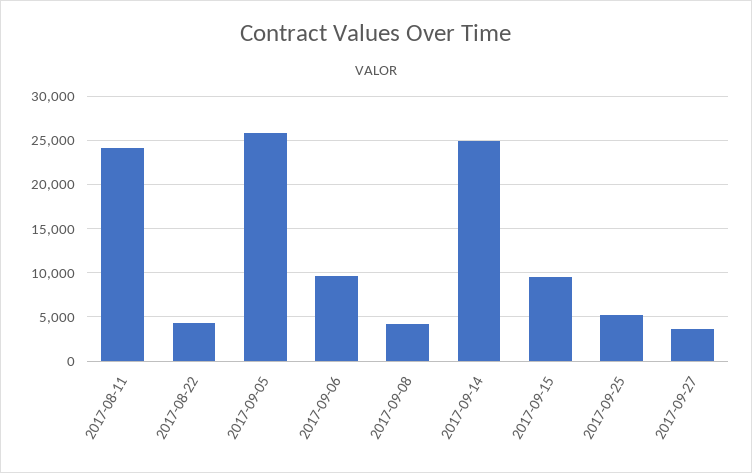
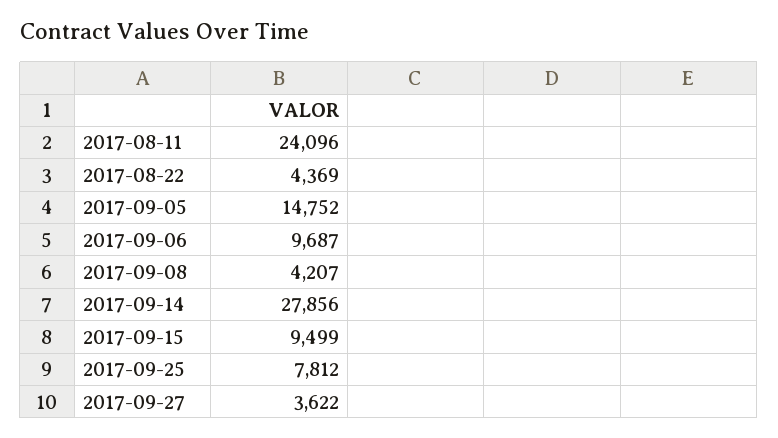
  {
    "2017-08-11": 24096,
    "2017-08-22": 4369,
-   "2017-09-05": 26000,
+   "2017-09-05": 14752,
    "2017-09-06": 9687,
    "2017-09-08": 4207,
-   "2017-09-14": 25000,
+   "2017-09-14": 27856,
    "2017-09-15": 9499,
-   "2017-09-25": 5000,
+   "2017-09-25": 7812,
    "2017-09-27": 3622
  }

